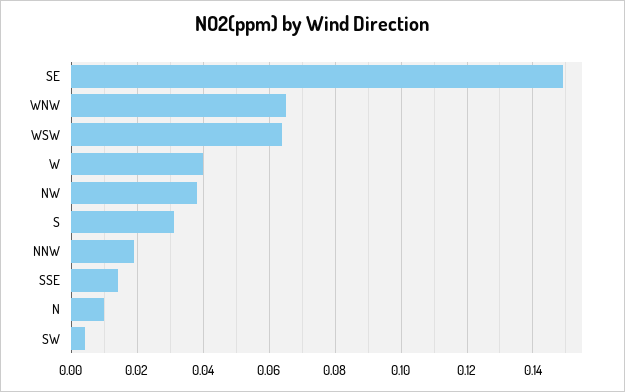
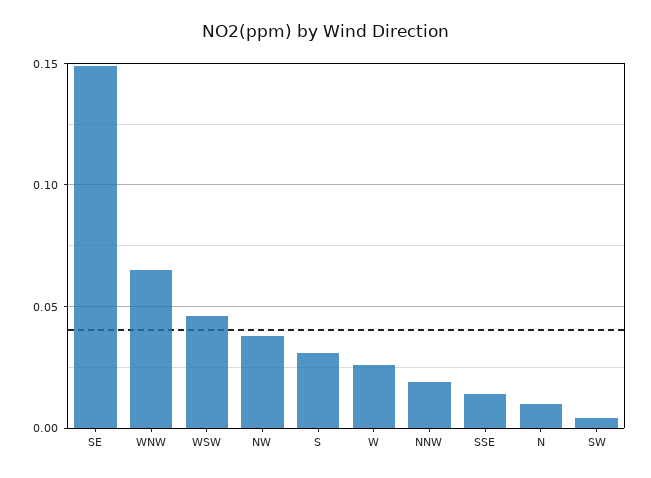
  {
    "SE": 0.15,
    "WNW": 0.065,
-   "WSW": 0.065,
+   "WSW": 0.045,
-   "W": 0.04,
+   "W": 0.025,
    "NW": 0.04,
    "S": 0.03,
    "NNW": 0.02,
    "SSE": 0.015,
    "N": 0.01,
    "SW": 0.005
  }

